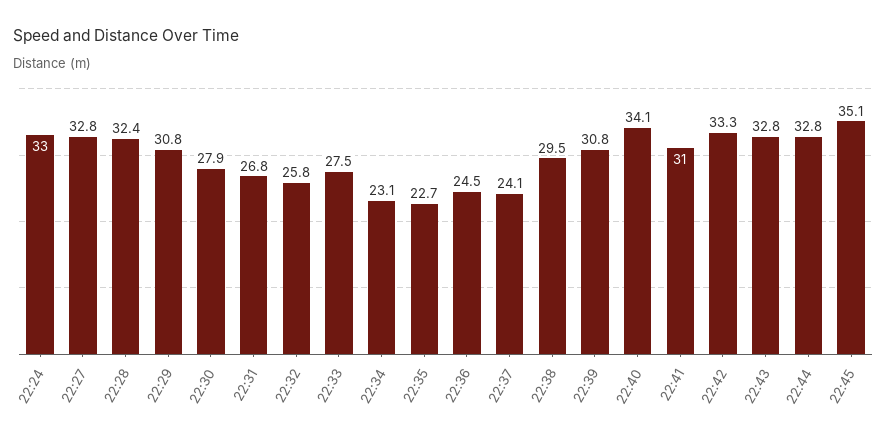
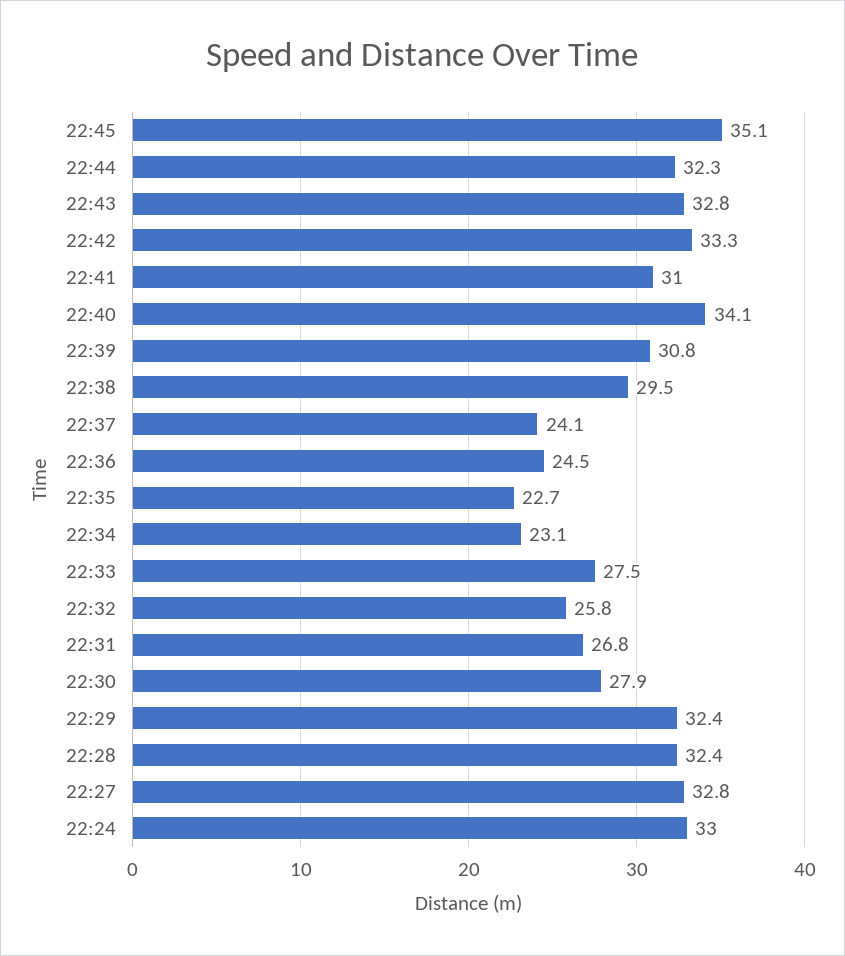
  {
    "22:24": 33,
    "22:27": 32.8,
    "22:28": 32.4,
-   "22:29": 30.8,
+   "22:29": 32.4,
    "22:30": 27.9,
    "22:31": 26.8,
    "22:32": 25.8,
    "22:33": 27.5,
    "22:34": 23.1,
    "22:35": 22.7,
    "22:36": 24.5,
    "22:37": 24.1,
    "22:38": 29.5,
    "22:39": 30.8,
    "22:40": 34.1,
    "22:41": 31,
    "22:42": 33.3,
    "22:43": 32.8,
-   "22:44": 32.8,
+   "22:44": 32.3,
    "22:45": 35.1
  }

